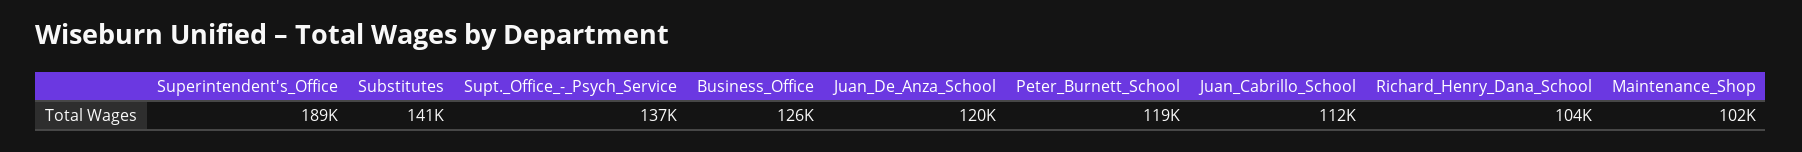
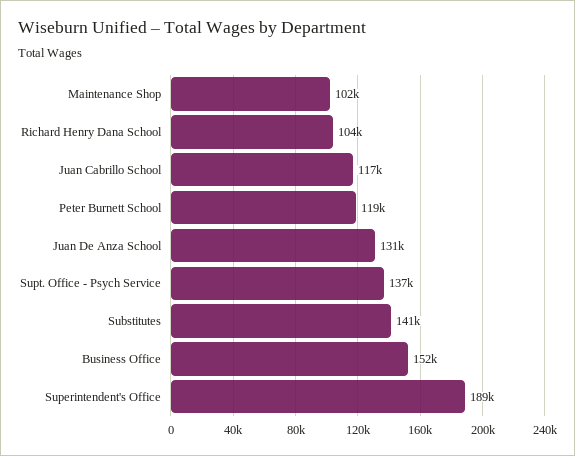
  {
    "Superintendent's_Office": 189000,
    "Substitutes": 141000,
    "Supt._Office_-_Psych_Service": 137000,
-   "Business_Office": 126000,
+   "Business_Office": 152000,
-   "Juan_De_Anza_School": 120000,
+   "Juan_De_Anza_School": 131000,
    "Peter_Burnett_School": 119000,
-   "Juan_Cabrillo_School": 112000,
+   "Juan_Cabrillo_School": 117000,
    "Richard_Henry_Dana_School": 104000,
    "Maintenance_Shop": 102000
  }

